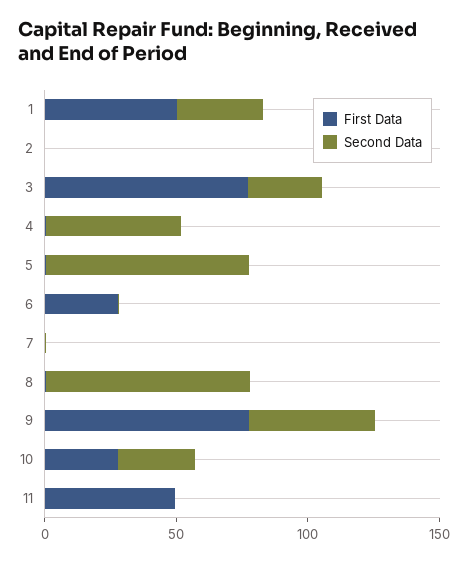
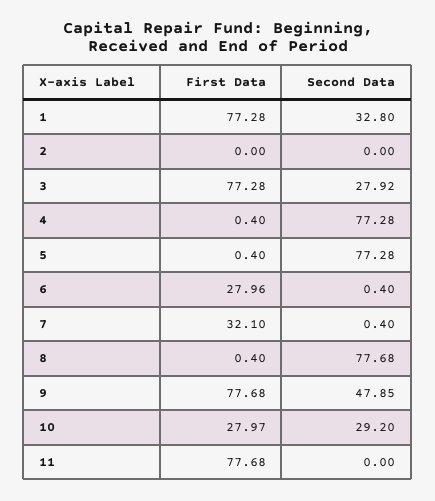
  {
    "First Data": {
-     "1": 50,
+     "1": 77.28,
      "2": 0,
      "3": 77.28,
      "4": 0.4,
      "5": 0.4,
      "6": 27.96,
-     "7": 0,
+     "7": 32.1,
      "8": 0.4,
      "9": 77.68,
      "10": 27.97,
-     "11": 50
+     "11": 77.68
    },
    "Second Data": {
      "1": 32.8,
      "2": 0,
      "3": 27.92,
-     "4": 50,
+     "4": 77.28,
      "5": 77.28,
      "6": 0.4,
      "7": 0.4,
      "8": 77.68,
      "9": 47.85,
      "10": 29.2,
      "11": 0
    }
  }

